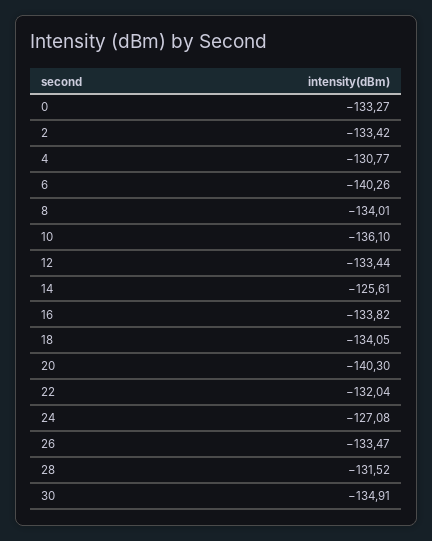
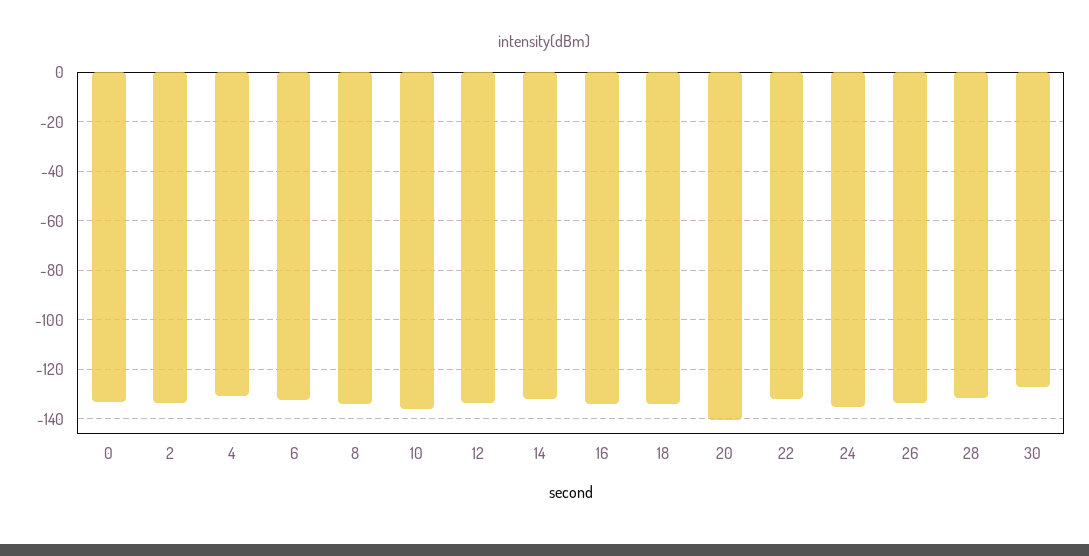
  {
    "0": -133.27,
    "2": -133.42,
    "4": -130.77,
-   "6": -140.26,
+   "6": -132.5,
    "8": -134.01,
    "10": -136.1,
    "12": -133.44,
-   "14": -125.61,
+   "14": -132.5,
    "16": -133.82,
    "18": -134.05,
    "20": -140.3,
    "22": -132.04,
-   "24": -127.08,
+   "24": -135,
    "26": -133.47,
    "28": -131.52,
-   "30": -134.91
+   "30": -127.5
  }

